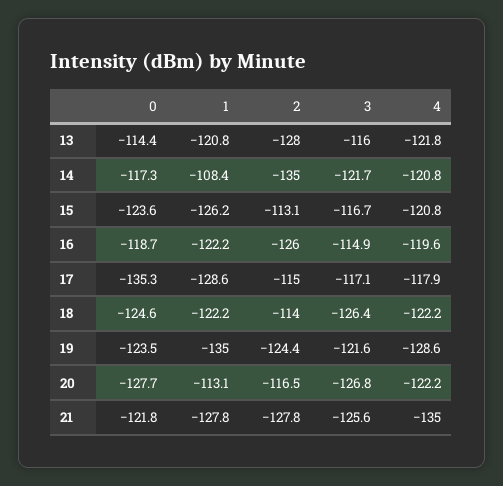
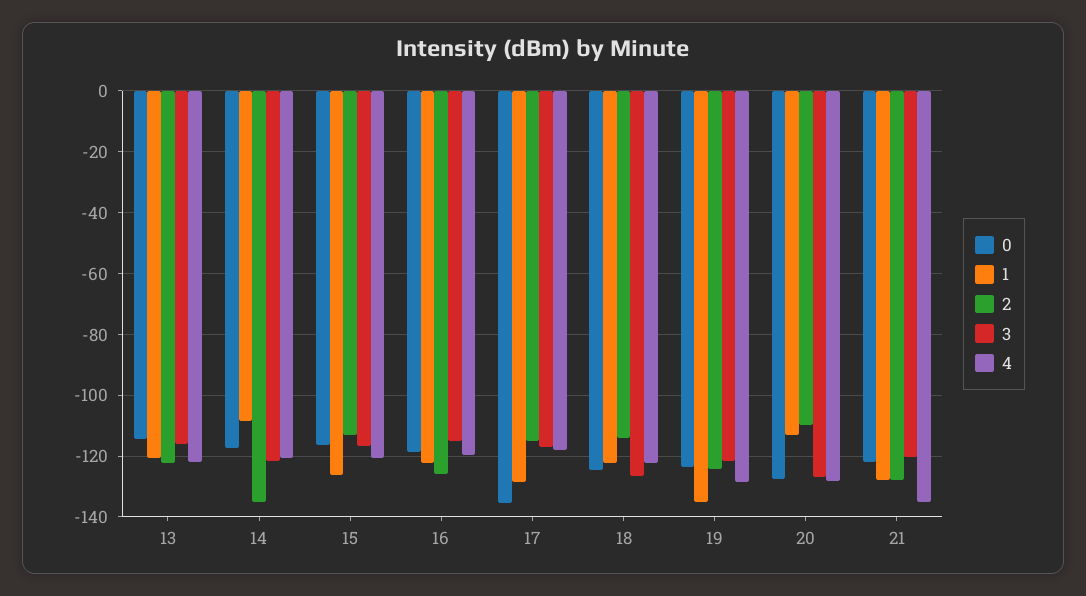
  {
    "0": {
      "13": -114.4,
      "14": -117.3,
-     "15": -123.6,
+     "15": -116,
      "16": -118.7,
      "17": -135.3,
      "18": -124.6,
      "19": -123.5,
      "20": -127.7,
      "21": -121.8
    },
    "1": {
      "13": -120.8,
      "14": -108.4,
      "15": -126.2,
      "16": -122.2,
      "17": -128.6,
      "18": -122.2,
      "19": -135,
      "20": -113.1,
      "21": -127.8
    },
    "2": {
-     "13": -128,
+     "13": -122,
      "14": -135,
      "15": -113.1,
      "16": -126,
      "17": -115,
      "18": -114,
      "19": -124.4,
-     "20": -116.5,
+     "20": -110,
      "21": -127.8
    },
    "3": {
      "13": -116,
      "14": -121.7,
      "15": -116.7,
      "16": -114.9,
      "17": -117.1,
      "18": -126.4,
      "19": -121.6,
      "20": -126.8,
-     "21": -125.6
+     "21": -120
    },
    "4": {
      "13": -121.8,
      "14": -120.8,
      "15": -120.8,
      "16": -119.6,
      "17": -117.9,
      "18": -122.2,
      "19": -128.6,
-     "20": -122.2,
+     "20": -128,
      "21": -135
    }
  }

